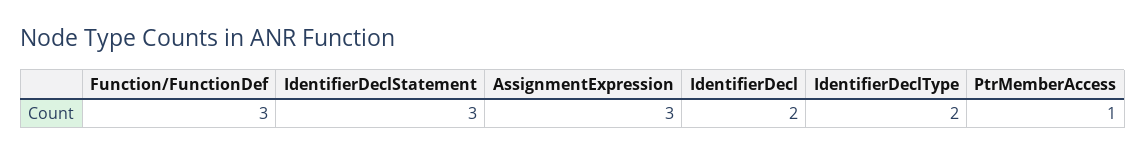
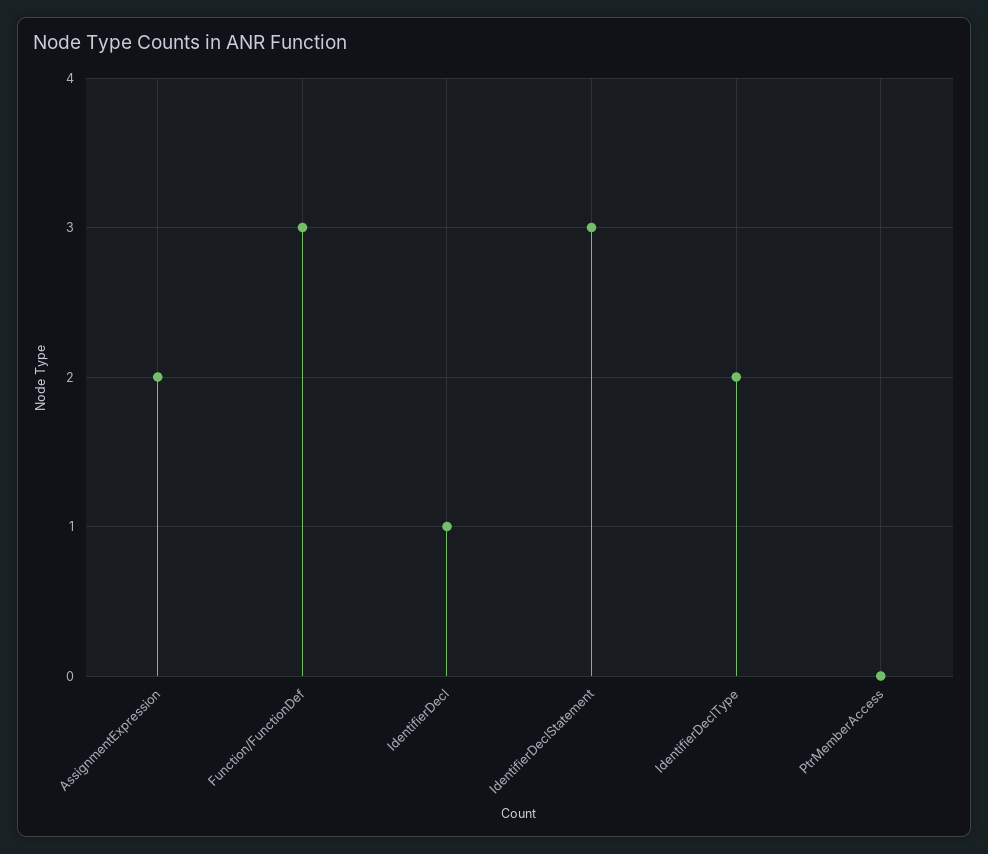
  {
    "Function/FunctionDef": 3,
    "IdentifierDeclStatement": 3,
-   "AssignmentExpression": 3,
+   "AssignmentExpression": 2,
-   "IdentifierDecl": 2,
+   "IdentifierDecl": 1,
    "IdentifierDeclType": 2,
-   "PtrMemberAccess": 1
+   "PtrMemberAccess": 0
  }

